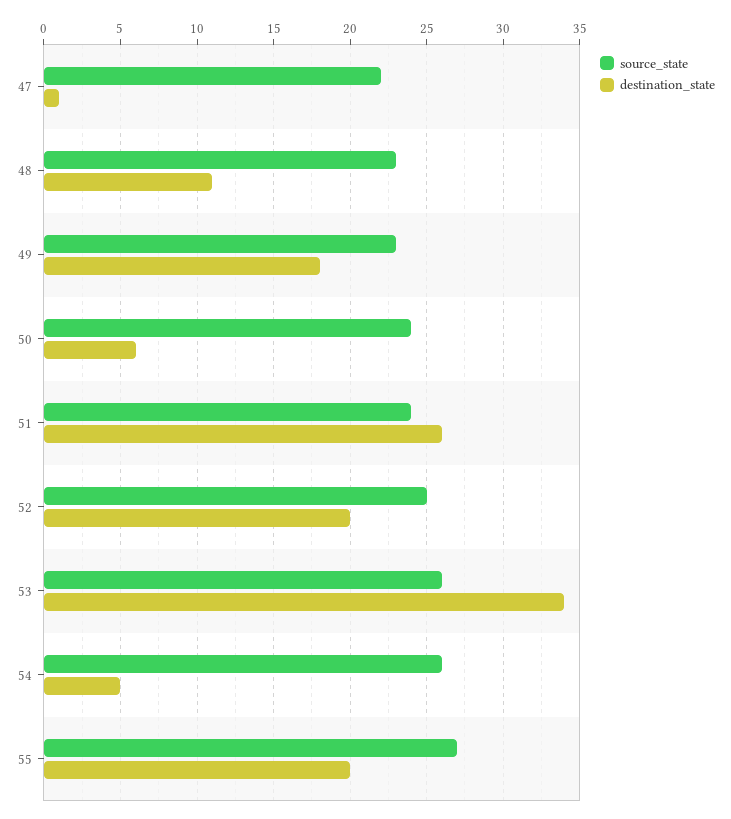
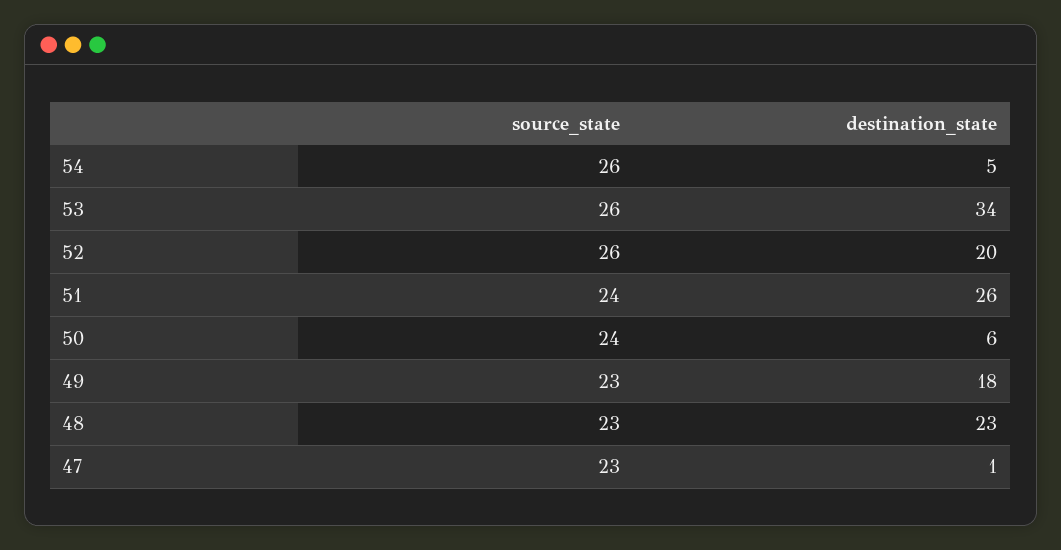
  {
    "source_state": {
-     "47": 22,
+     "47": 23,
      "48": 23,
      "49": 23,
      "50": 24,
      "51": 24,
-     "52": 25,
+     "52": 26,
      "53": 26,
-     "54": 26,
+     "54": 26
-     "55": 27
    },
    "destination_state": {
      "47": 1,
-     "48": 11,
+     "48": 23,
      "49": 18,
      "50": 6,
      "51": 26,
      "52": 20,
      "53": 34,
-     "54": 5,
+     "54": 5
-     "55": 20
    }
  }

